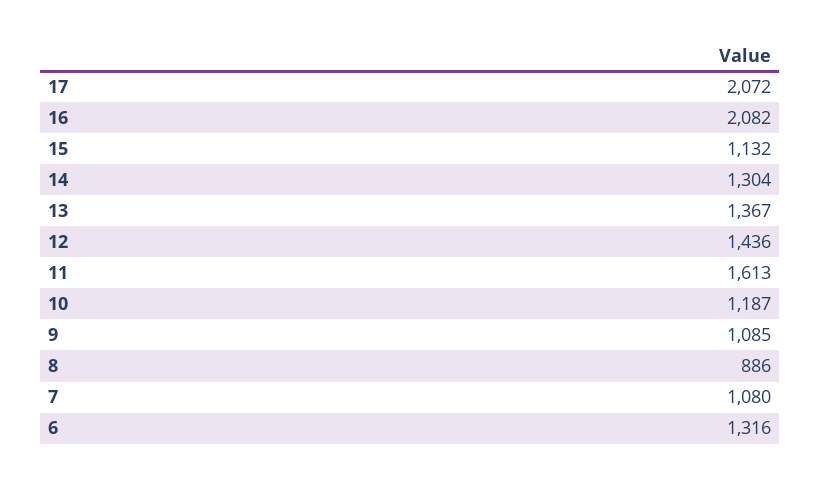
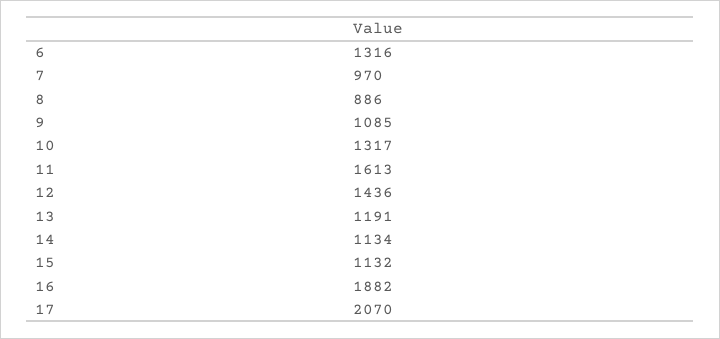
  {
-   "17": 2072,
+   "17": 2070,
-   "16": 2082,
+   "16": 1882,
    "15": 1132,
-   "14": 1304,
+   "14": 1134,
-   "13": 1367,
+   "13": 1191,
    "12": 1436,
    "11": 1613,
-   "10": 1187,
+   "10": 1317,
    "9": 1085,
    "8": 886,
-   "7": 1080,
+   "7": 970,
    "6": 1316
  }

